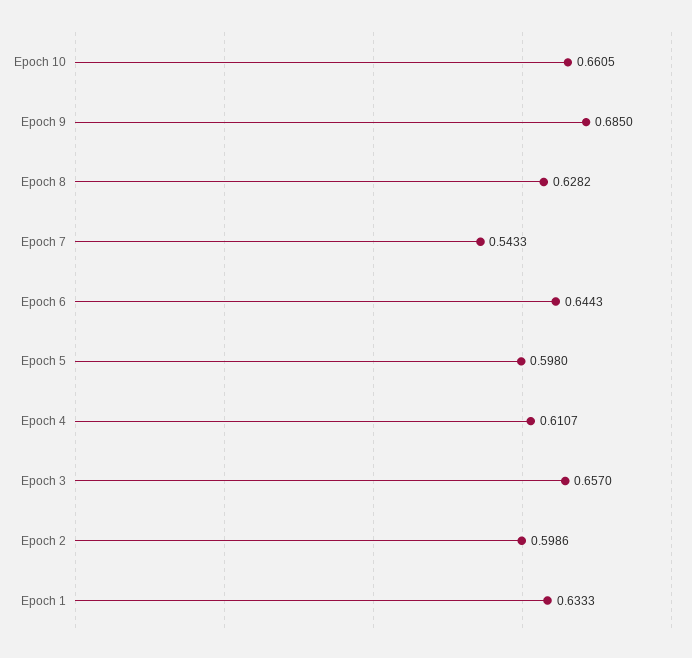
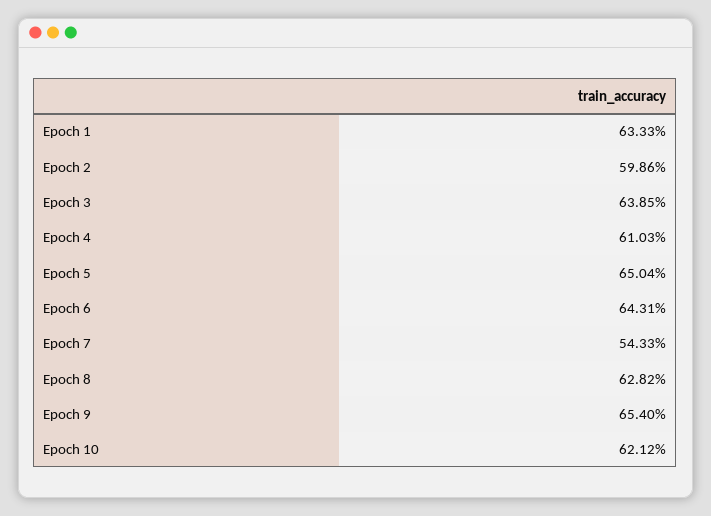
  {
-   "Epoch 10": 0.6605,
+   "Epoch 10": 0.6212,
-   "Epoch 9": 0.685,
+   "Epoch 9": 0.654,
    "Epoch 8": 0.6282,
    "Epoch 7": 0.5433,
-   "Epoch 6": 0.6443,
+   "Epoch 6": 0.6431,
-   "Epoch 5": 0.598,
+   "Epoch 5": 0.6504,
-   "Epoch 4": 0.6107,
+   "Epoch 4": 0.6103,
-   "Epoch 3": 0.657,
+   "Epoch 3": 0.6385,
    "Epoch 2": 0.5986,
    "Epoch 1": 0.6333
  }

